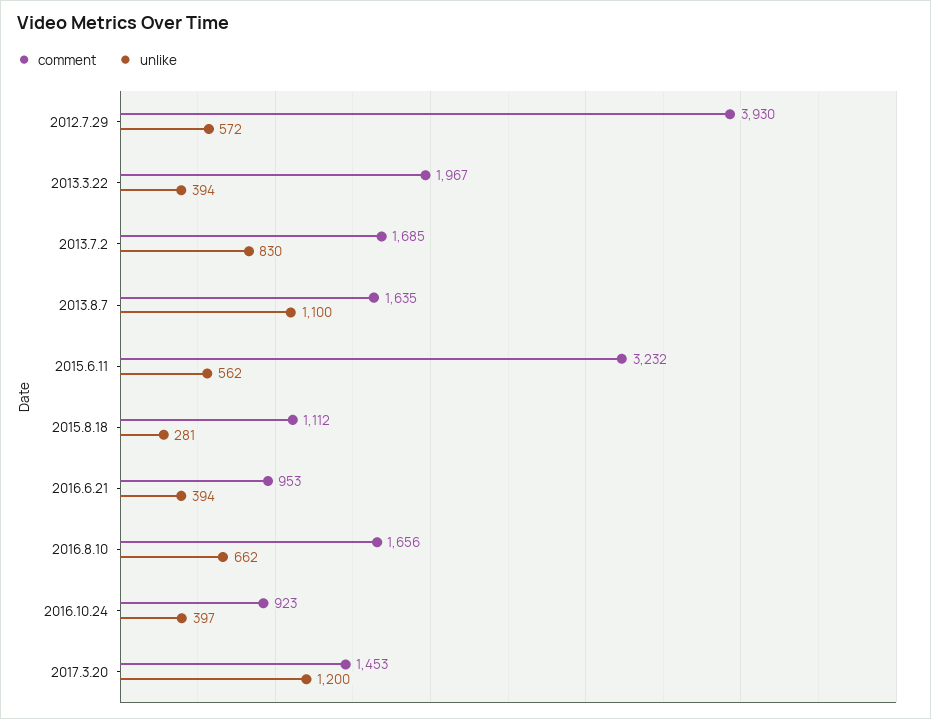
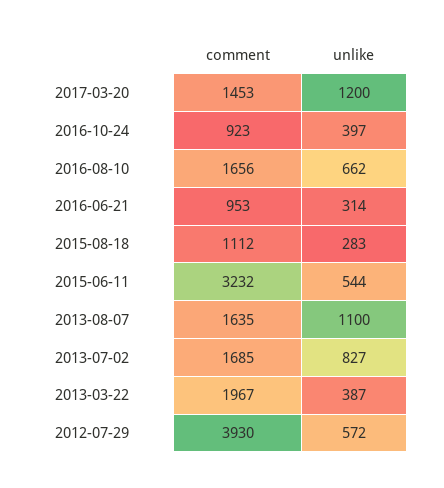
  {
    "comment": {
      "2012.7.29": 3930,
      "2013.3.22": 1967,
      "2013.7.2": 1685,
      "2013.8.7": 1635,
      "2015.6.11": 3232,
      "2015.8.18": 1112,
      "2016.6.21": 953,
      "2016.8.10": 1656,
      "2016.10.24": 923,
      "2017.3.20": 1453
    },
    "unlike": {
      "2012.7.29": 572,
-     "2013.3.22": 394,
+     "2013.3.22": 387,
-     "2013.7.2": 830,
+     "2013.7.2": 827,
      "2013.8.7": 1100,
-     "2015.6.11": 562,
+     "2015.6.11": 544,
-     "2015.8.18": 281,
+     "2015.8.18": 283,
-     "2016.6.21": 394,
+     "2016.6.21": 314,
      "2016.8.10": 662,
      "2016.10.24": 397,
      "2017.3.20": 1200
    }
  }

